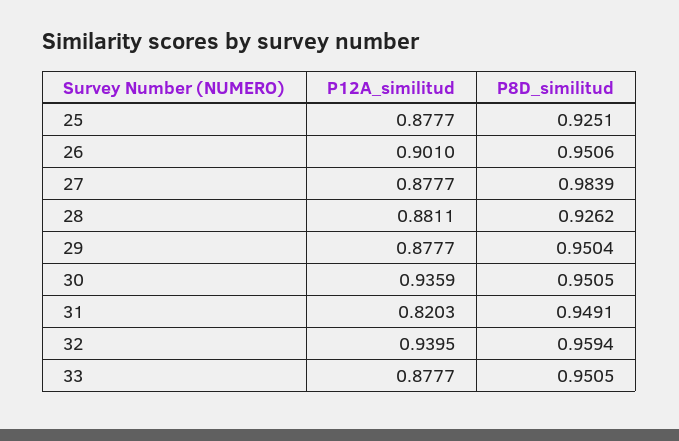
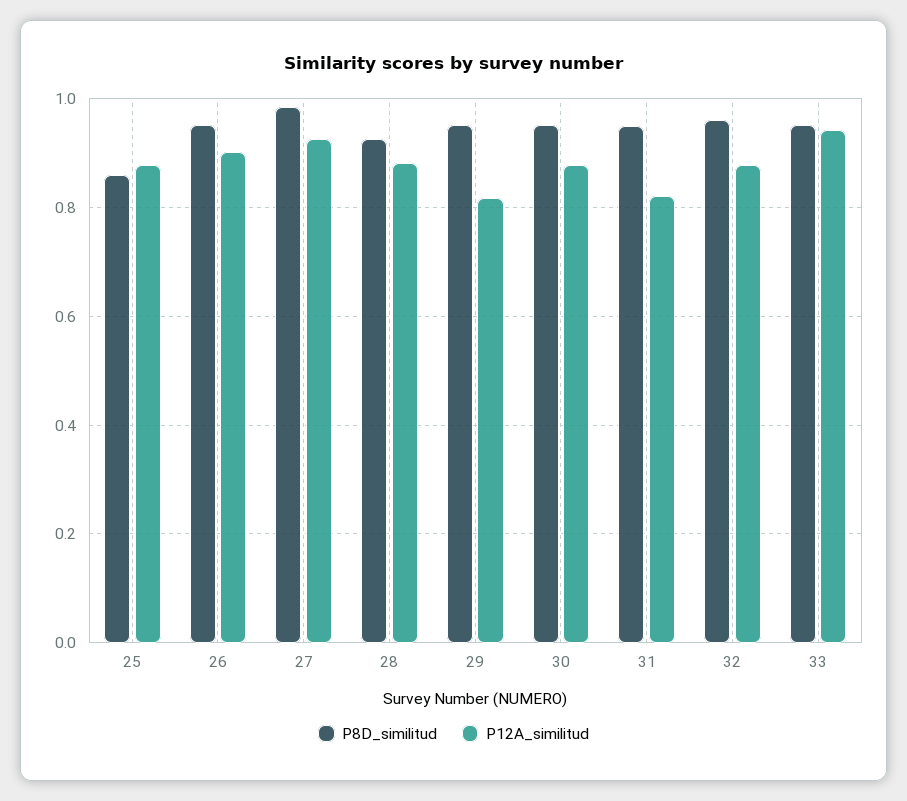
  {
    "P12A_similitud": {
      "25": 0.8777,
      "26": 0.901,
-     "27": 0.8777,
+     "27": 0.92,
      "28": 0.8811,
-     "29": 0.8777,
+     "29": 0.82,
-     "30": 0.9359,
+     "30": 0.88,
      "31": 0.8203,
-     "32": 0.9395,
+     "32": 0.88,
-     "33": 0.8777
+     "33": 0.94
    },
    "P8D_similitud": {
-     "25": 0.9251,
+     "25": 0.86,
      "26": 0.9506,
      "27": 0.9839,
      "28": 0.9262,
      "29": 0.9504,
      "30": 0.9505,
      "31": 0.9491,
      "32": 0.9594,
      "33": 0.9505
    }
  }

